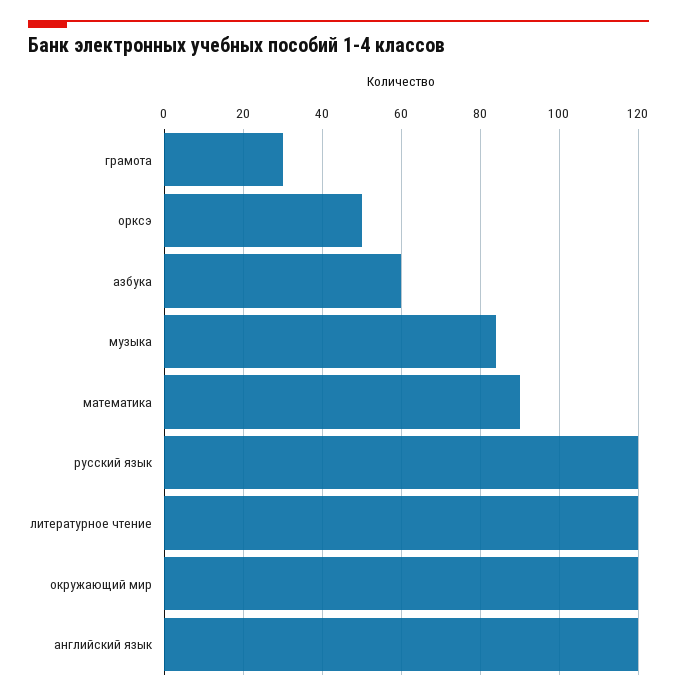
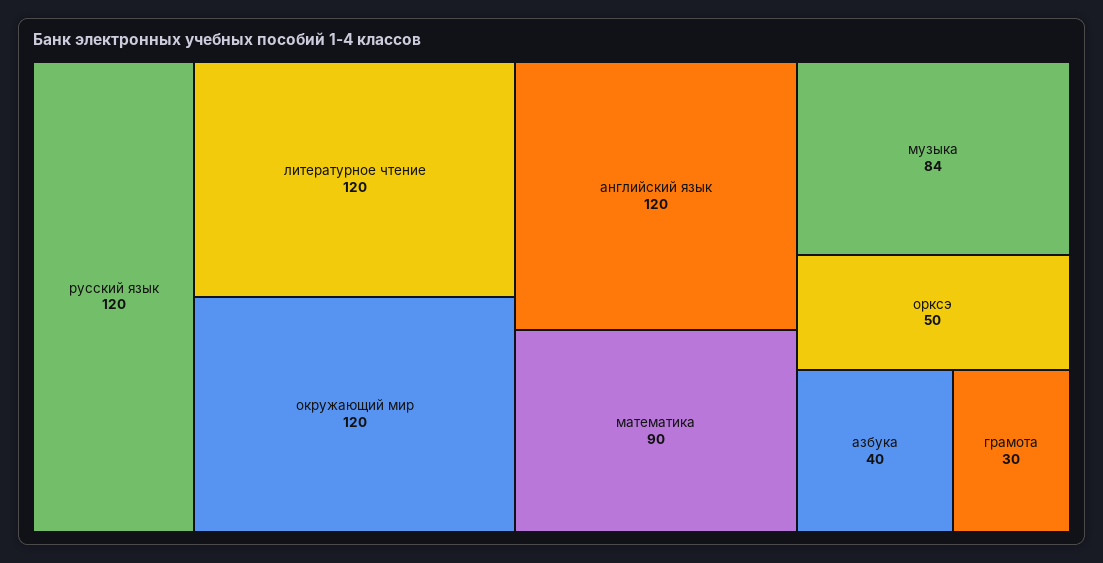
  {
    "грамота": 30,
    "орксэ": 50,
-   "азбука": 60,
+   "азбука": 40,
    "музыка": 84,
    "математика": 90,
    "русский язык": 120,
    "литературное чтение": 120,
    "окружающий мир": 120,
    "английский язык": 120
  }

